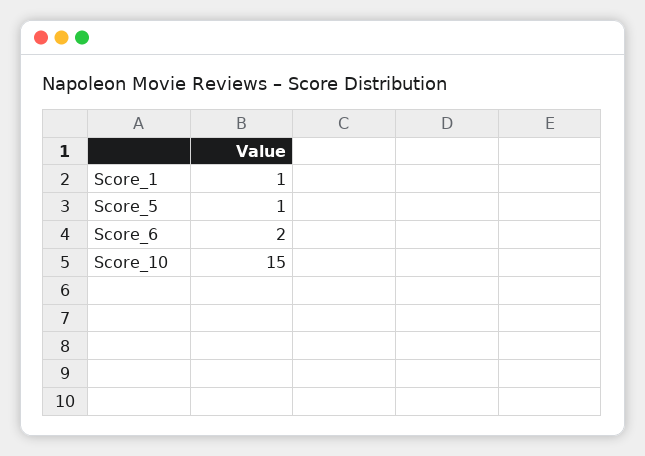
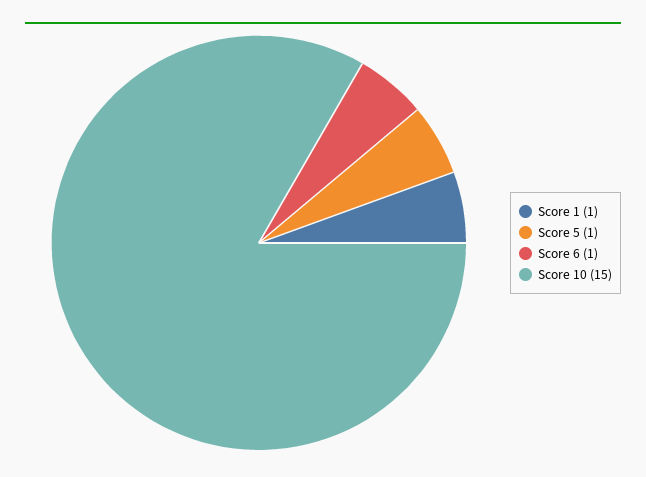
  {
    "Score_1": 1,
    "Score_5": 1,
-   "Score_6": 2,
+   "Score_6": 1,
    "Score_10": 15
  }

